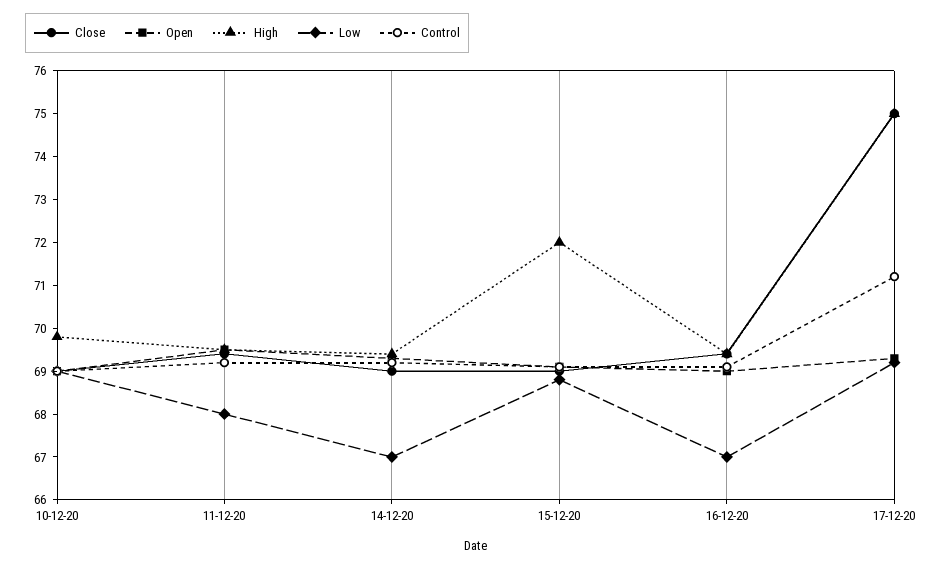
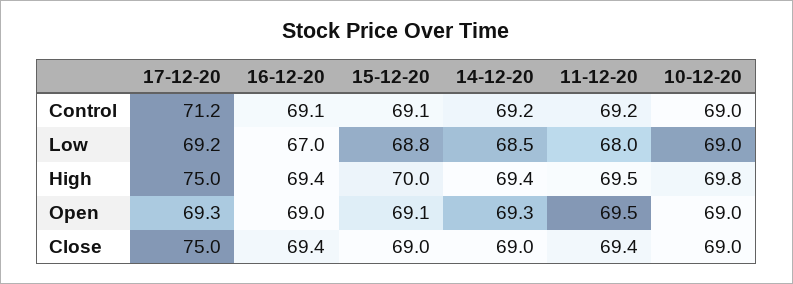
  {
    "Close": {
      "10-12-20": 69,
      "11-12-20": 69.4,
      "14-12-20": 69,
      "15-12-20": 69,
      "16-12-20": 69.4,
      "17-12-20": 75
    },
    "Open": {
      "10-12-20": 69,
      "11-12-20": 69.5,
      "14-12-20": 69.3,
      "15-12-20": 69.1,
      "16-12-20": 69,
      "17-12-20": 69.3
    },
    "High": {
      "10-12-20": 69.8,
      "11-12-20": 69.5,
      "14-12-20": 69.4,
-     "15-12-20": 72,
+     "15-12-20": 70,
      "16-12-20": 69.4,
      "17-12-20": 75
    },
    "Low": {
      "10-12-20": 69,
      "11-12-20": 68,
-     "14-12-20": 67,
+     "14-12-20": 68.5,
      "15-12-20": 68.8,
      "16-12-20": 67,
      "17-12-20": 69.2
    },
    "Control": {
      "10-12-20": 69,
      "11-12-20": 69.2,
      "14-12-20": 69.2,
      "15-12-20": 69.1,
      "16-12-20": 69.1,
      "17-12-20": 71.2
    }
  }

